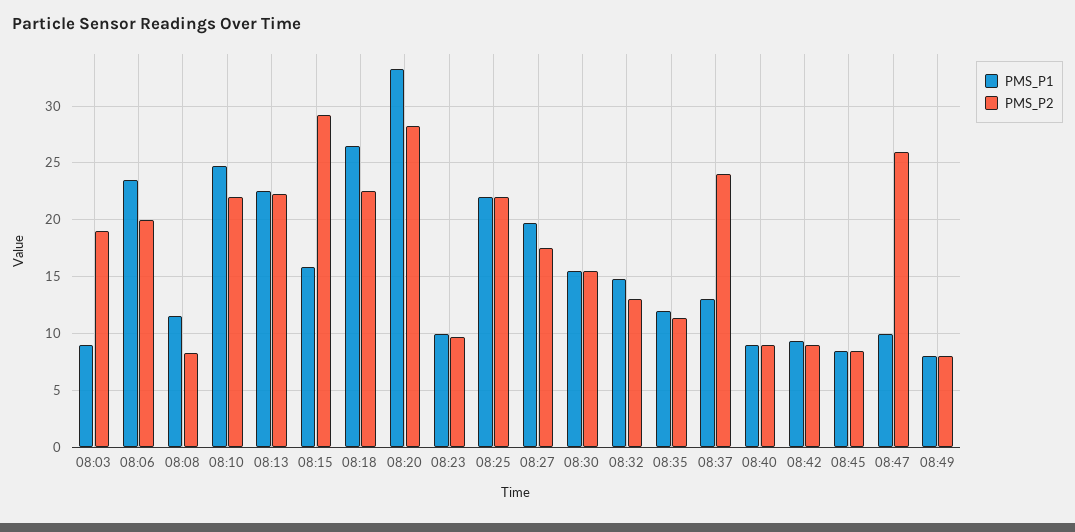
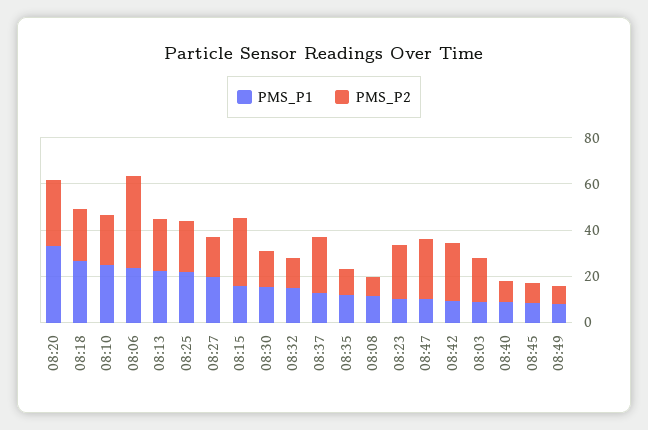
  {
    "PMS_P1": {
      "08:03": 9,
      "08:06": 24,
      "08:08": 12,
      "08:10": 25,
      "08:13": 23,
      "08:15": 16,
      "08:18": 27,
      "08:20": 33,
      "08:23": 10,
      "08:25": 22,
      "08:27": 20,
      "08:30": 16,
      "08:32": 15,
      "08:35": 12,
      "08:37": 13,
      "08:40": 9,
      "08:42": 9,
      "08:45": 9,
      "08:47": 10,
      "08:49": 8
    },
    "PMS_P2": {
      "08:03": 19,
-     "08:06": 20,
+     "08:06": 40,
      "08:08": 8,
      "08:10": 22,
      "08:13": 22,
      "08:15": 29,
      "08:18": 23,
      "08:20": 28,
-     "08:23": 10,
+     "08:23": 25,
      "08:25": 22,
      "08:27": 18,
      "08:30": 16,
      "08:32": 13,
      "08:35": 11,
      "08:37": 24,
      "08:40": 9,
-     "08:42": 9,
+     "08:42": 25,
      "08:45": 9,
      "08:47": 26,
      "08:49": 8
    }
  }

